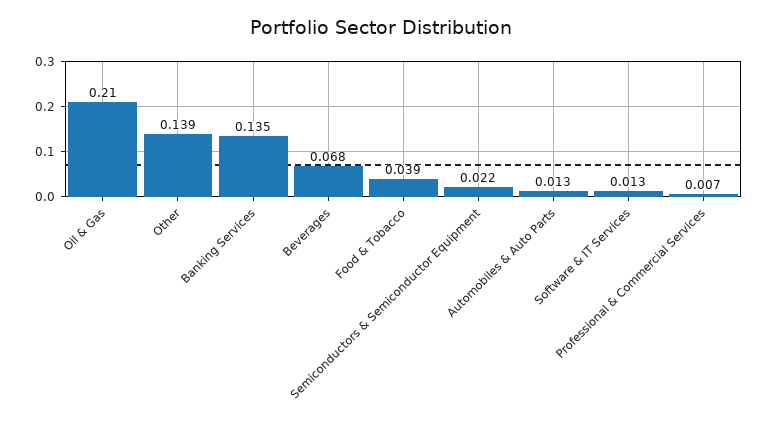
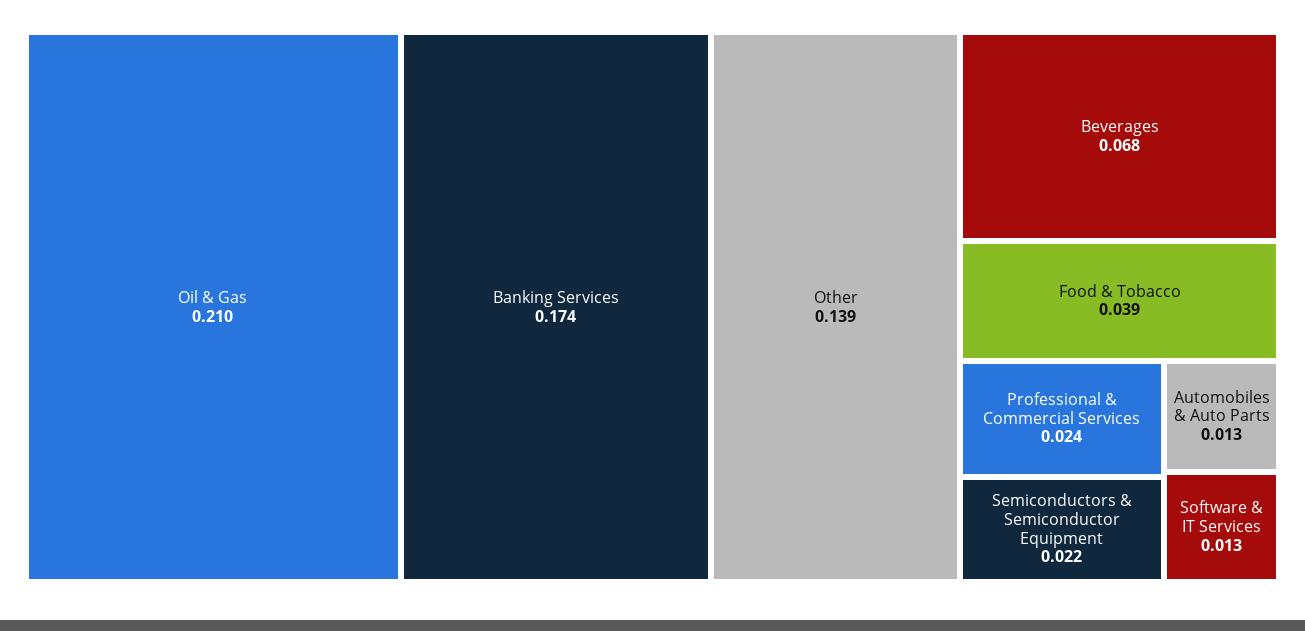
  {
    "Oil & Gas": 0.21,
    "Other": 0.139,
-   "Banking Services": 0.135,
+   "Banking Services": 0.174,
    "Beverages": 0.068,
    "Food & Tobacco": 0.039,
    "Semiconductors & Semiconductor Equipment": 0.022,
    "Automobiles & Auto Parts": 0.013,
    "Software & IT Services": 0.013,
-   "Professional & Commercial Services": 0.007
+   "Professional & Commercial Services": 0.024
  }

